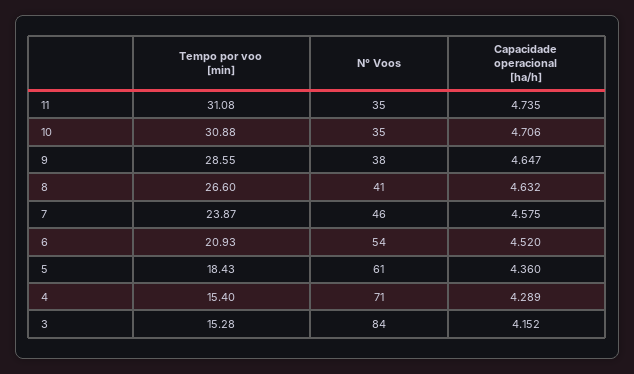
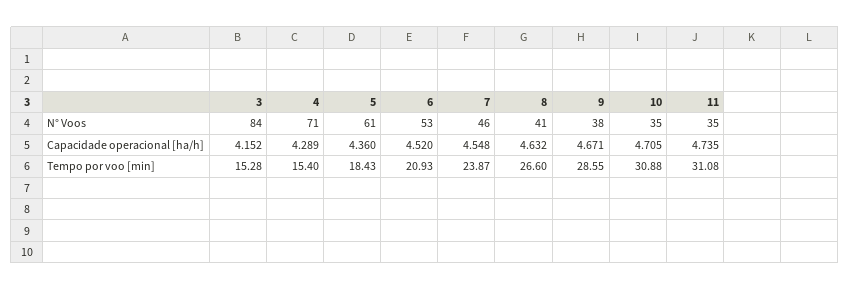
  {
    "Tempo por voo [min]": {
      "11": 31.08,
      "10": 30.88,
      "9": 28.55,
      "8": 26.6,
      "7": 23.87,
      "6": 20.93,
      "5": 18.43,
      "4": 15.4,
      "3": 15.28
    },
    "N° Voos": {
      "11": 35,
      "10": 35,
      "9": 38,
      "8": 41,
      "7": 46,
-     "6": 54,
+     "6": 53,
      "5": 61,
      "4": 71,
      "3": 84
    },
    "Capacidade operacional [ha/h]": {
      "11": 4.735,
-     "10": 4.706,
+     "10": 4.705,
-     "9": 4.647,
+     "9": 4.671,
      "8": 4.632,
-     "7": 4.575,
+     "7": 4.548,
      "6": 4.52,
      "5": 4.36,
      "4": 4.289,
      "3": 4.152
    }
  }

